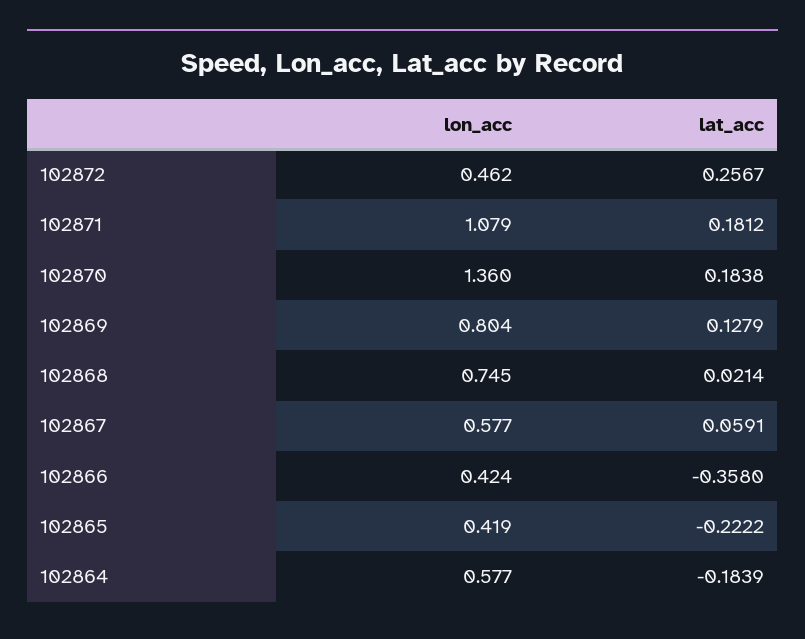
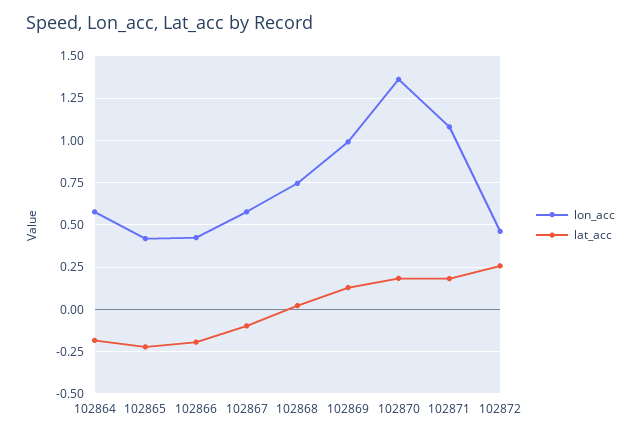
  {
    "lon_acc": {
      "102872": 0.462,
      "102871": 1.079,
      "102870": 1.36,
-     "102869": 0.804,
+     "102869": 1,
      "102868": 0.745,
      "102867": 0.577,
      "102866": 0.424,
      "102865": 0.419,
      "102864": 0.577
    },
    "lat_acc": {
      "102872": 0.2567,
      "102871": 0.1812,
      "102870": 0.1838,
      "102869": 0.1279,
      "102868": 0.0214,
-     "102867": 0.0591,
+     "102867": -0.1,
-     "102866": -0.358,
+     "102866": -0.2,
      "102865": -0.2222,
      "102864": -0.1839
    }
  }

